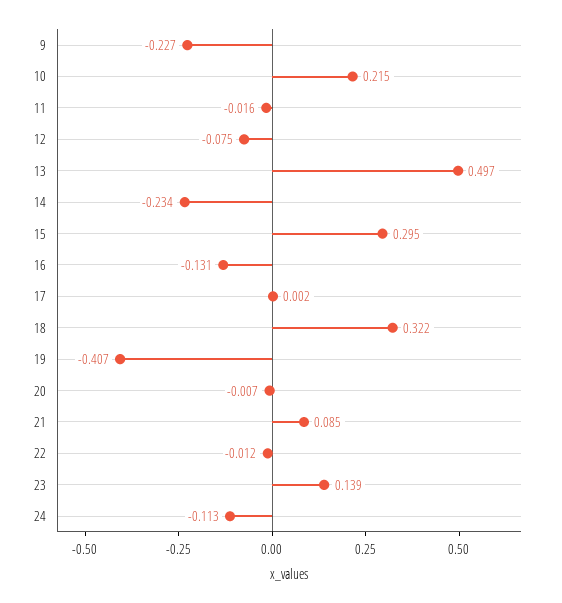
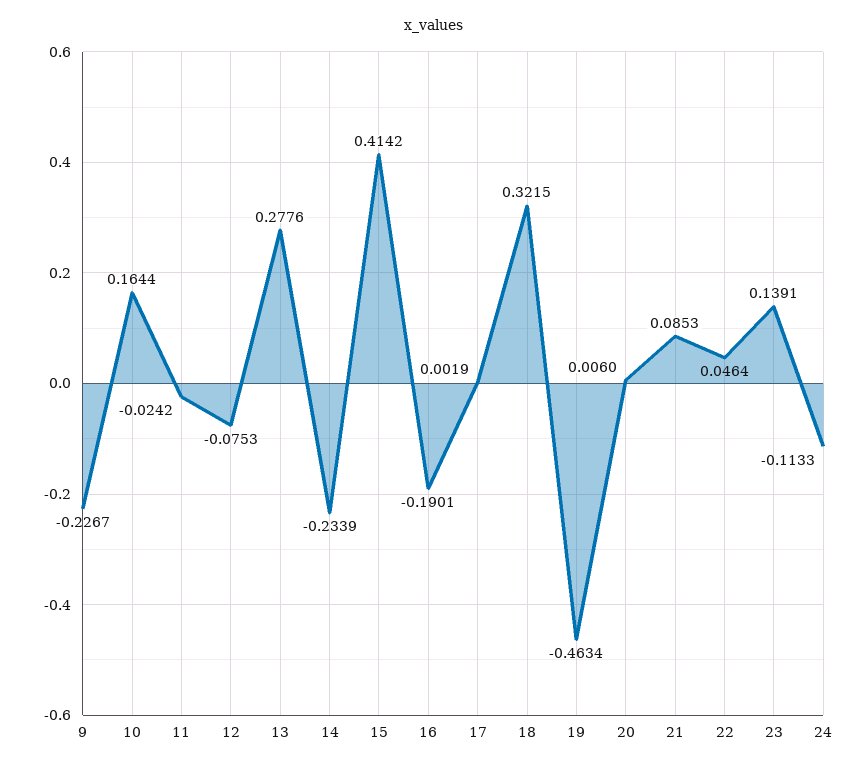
  {
    "9": -0.2267,
-   "10": 0.215,
+   "10": 0.1644,
-   "11": -0.016,
+   "11": -0.0242,
    "12": -0.0753,
-   "13": 0.497,
+   "13": 0.2776,
    "14": -0.2339,
-   "15": 0.295,
+   "15": 0.4142,
-   "16": -0.131,
+   "16": -0.1901,
    "17": 0.0019,
    "18": 0.3215,
-   "19": -0.407,
+   "19": -0.4634,
-   "20": -0.007,
+   "20": 0.006,
    "21": 0.0853,
-   "22": -0.012,
+   "22": 0.0464,
    "23": 0.1391,
    "24": -0.1133
  }

